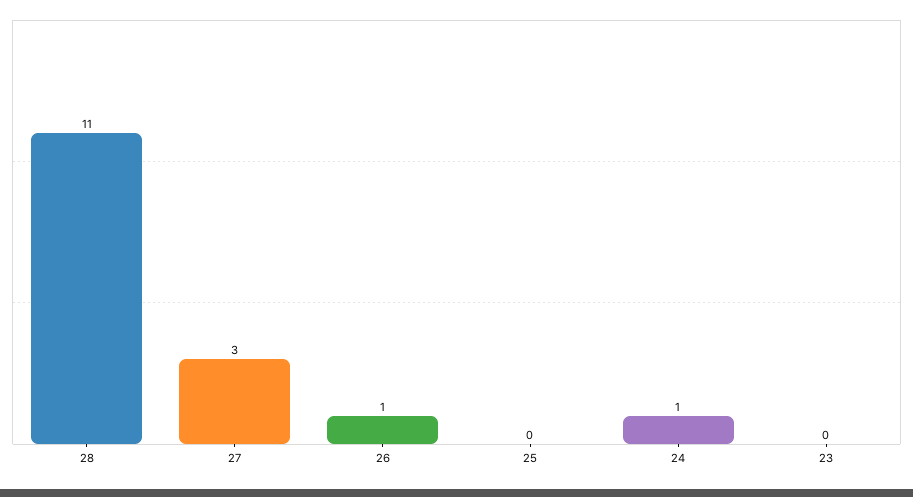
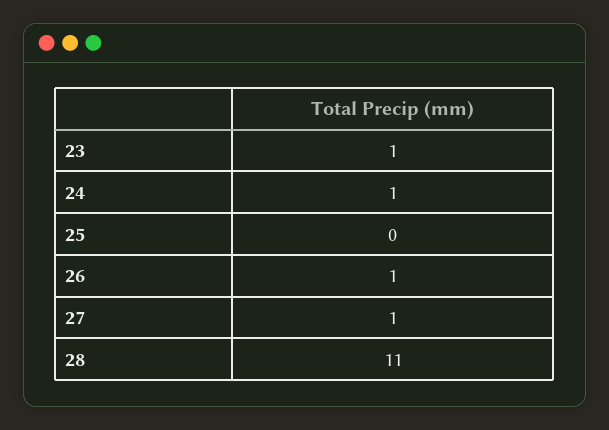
  {
    "28": 11,
-   "27": 3,
+   "27": 1,
    "26": 1,
    "25": 0,
    "24": 1,
-   "23": 0
+   "23": 1
  }

